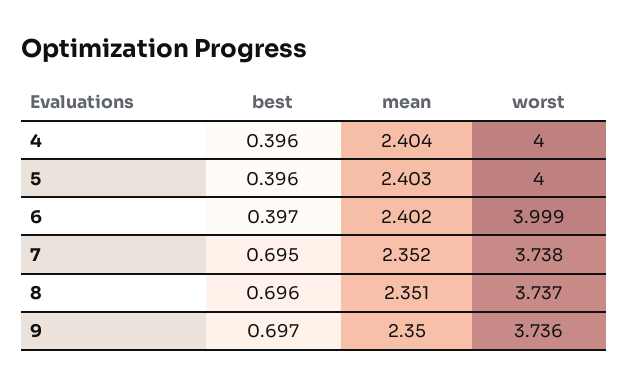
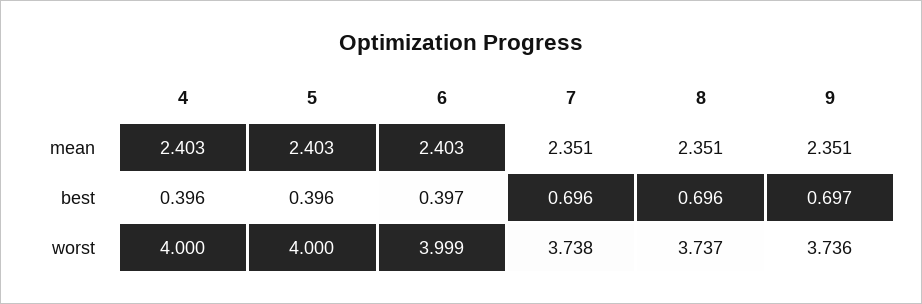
  {
    "best": {
      "4": 0.396,
      "5": 0.396,
      "6": 0.397,
-     "7": 0.695,
+     "7": 0.696,
      "8": 0.696,
      "9": 0.697
    },
    "mean": {
-     "4": 2.404,
+     "4": 2.403,
      "5": 2.403,
-     "6": 2.402,
+     "6": 2.403,
-     "7": 2.352,
+     "7": 2.351,
      "8": 2.351,
-     "9": 2.35
+     "9": 2.351
    },
    "worst": {
      "4": 4,
      "5": 4,
      "6": 3.999,
      "7": 3.738,
      "8": 3.737,
      "9": 3.736
    }
  }

